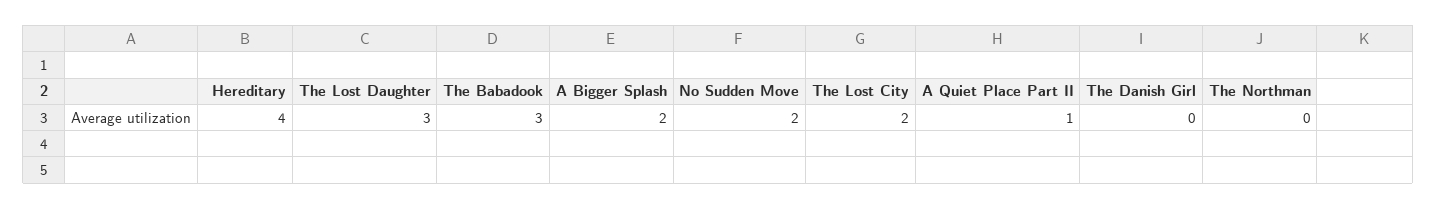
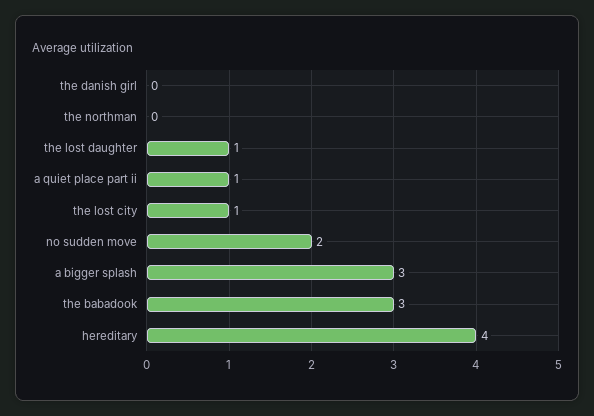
  {
    "Hereditary": 4,
-   "The Lost Daughter": 3,
+   "The Lost Daughter": 1,
    "The Babadook": 3,
-   "A Bigger Splash": 2,
+   "A Bigger Splash": 3,
    "No Sudden Move": 2,
-   "The Lost City": 2,
+   "The Lost City": 1,
    "A Quiet Place Part II": 1,
    "The Danish Girl": 0,
    "The Northman": 0
  }

